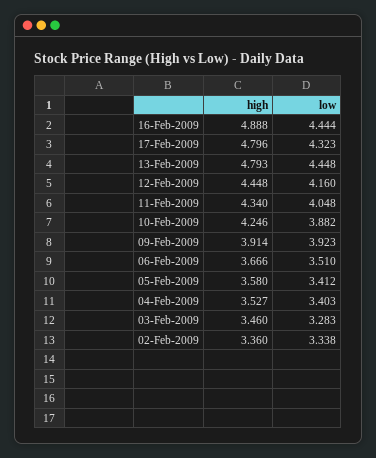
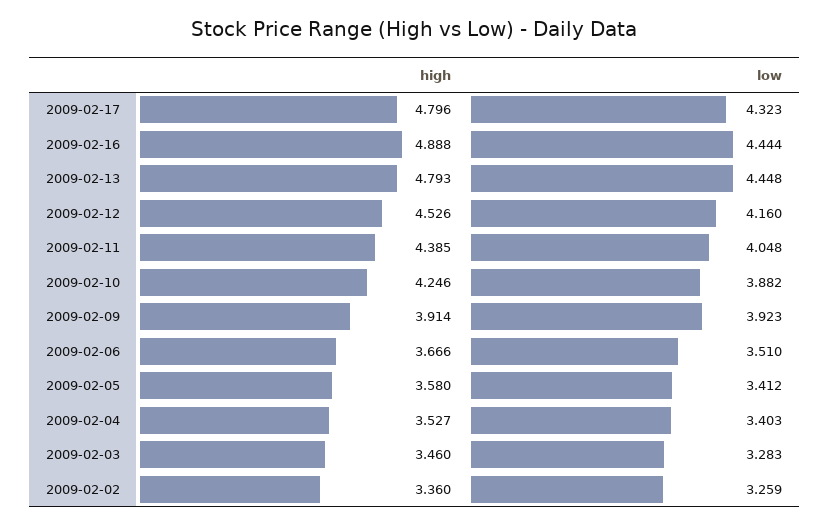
  {
    "high": {
      "16-Feb-2009": 4.888,
      "17-Feb-2009": 4.796,
      "13-Feb-2009": 4.793,
-     "12-Feb-2009": 4.448,
+     "12-Feb-2009": 4.526,
-     "11-Feb-2009": 4.34,
+     "11-Feb-2009": 4.385,
      "10-Feb-2009": 4.246,
      "09-Feb-2009": 3.914,
      "06-Feb-2009": 3.666,
      "05-Feb-2009": 3.58,
      "04-Feb-2009": 3.527,
      "03-Feb-2009": 3.46,
      "02-Feb-2009": 3.36
    },
    "low": {
      "16-Feb-2009": 4.444,
      "17-Feb-2009": 4.323,
      "13-Feb-2009": 4.448,
      "12-Feb-2009": 4.16,
      "11-Feb-2009": 4.048,
      "10-Feb-2009": 3.882,
      "09-Feb-2009": 3.923,
      "06-Feb-2009": 3.51,
      "05-Feb-2009": 3.412,
      "04-Feb-2009": 3.403,
      "03-Feb-2009": 3.283,
-     "02-Feb-2009": 3.338
+     "02-Feb-2009": 3.259
    }
  }

